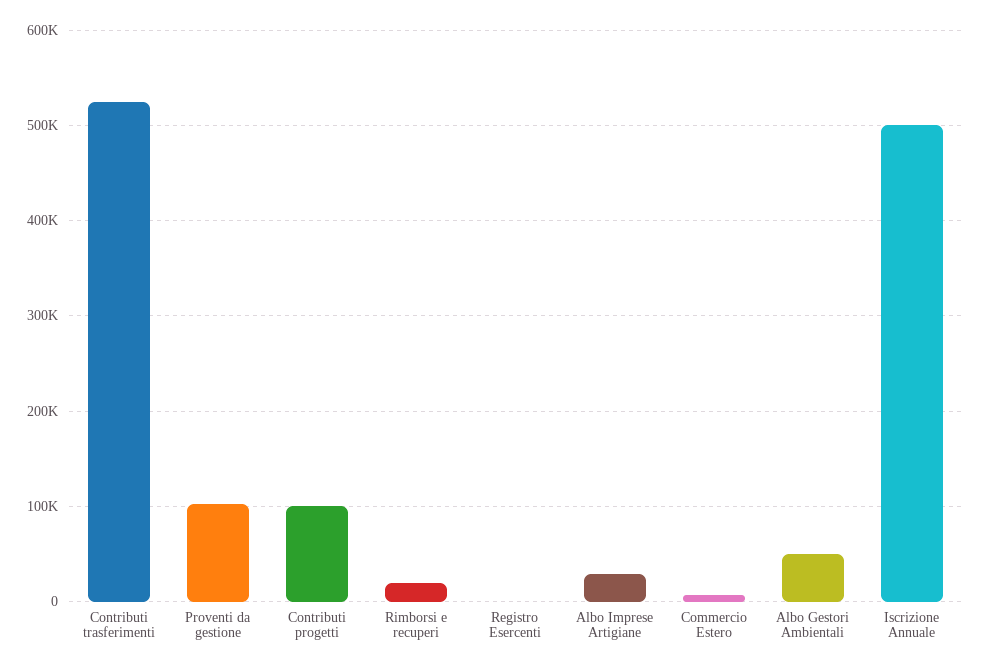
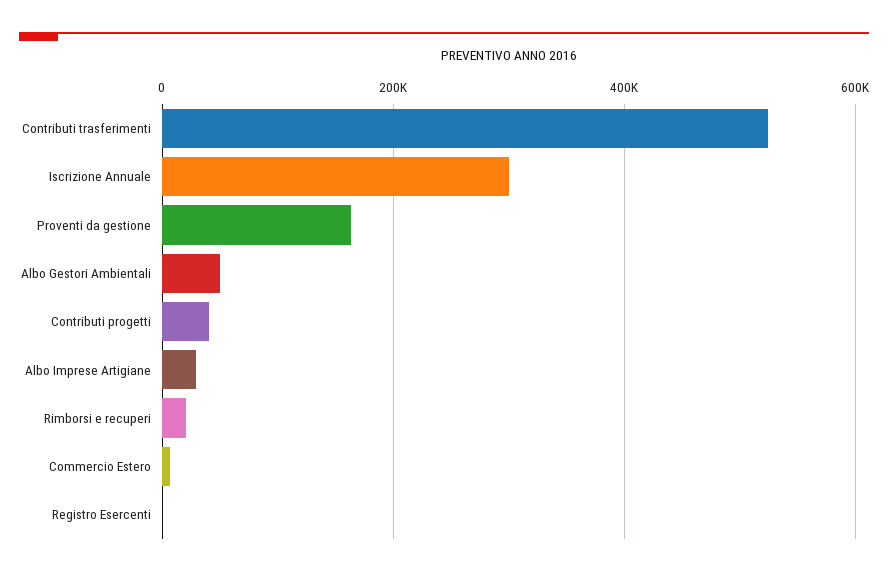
  {
    "Contributi trasferimenti": 520000,
-   "Proventi da gestione": 100000,
+   "Proventi da gestione": 160000,
-   "Contributi progetti": 100000,
+   "Contributi progetti": 40000,
    "Rimborsi e recuperi": 20000,
    "Registro Esercenti": 0,
    "Albo Imprese Artigiane": 30000,
    "Commercio Estero": 10000,
    "Albo Gestori Ambientali": 50000,
-   "Iscrizione Annuale": 500000
+   "Iscrizione Annuale": 300000
  }

